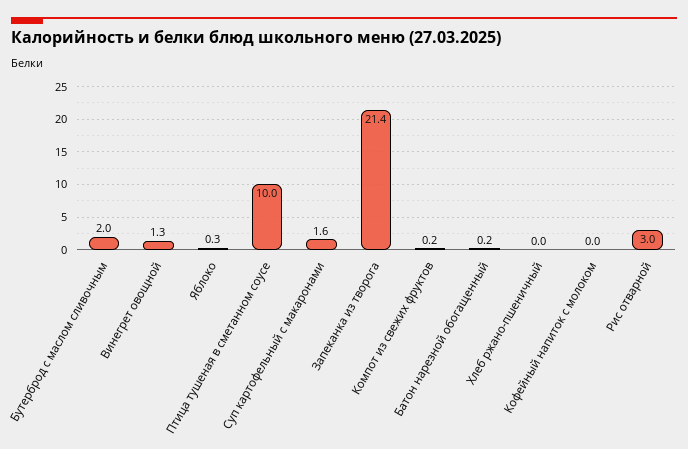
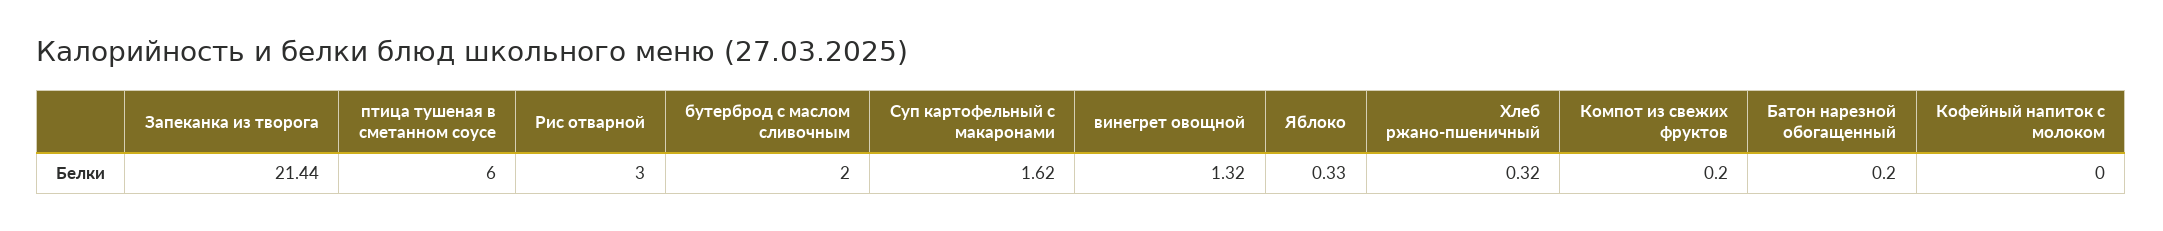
  {
    "Бутерброд с маслом сливочным": 2,
    "Винегрет овощной": 1.32,
    "Яблоко": 0.33,
-   "Птица тушеная в сметанном соусе": 10,
+   "Птица тушеная в сметанном соусе": 6,
    "Суп картофельный с макаронами": 1.62,
    "Запеканка из творога": 21.44,
    "Компот из свежих фруктов": 0.2,
    "Батон нарезной обогащенный": 0.2,
-   "Хлеб ржано-пшеничный": 0,
+   "Хлеб ржано-пшеничный": 0.32,
    "Кофейный напиток с молоком": 0,
    "Рис отварной": 3
  }

